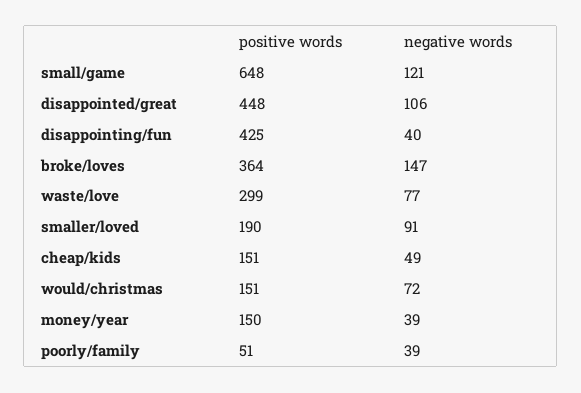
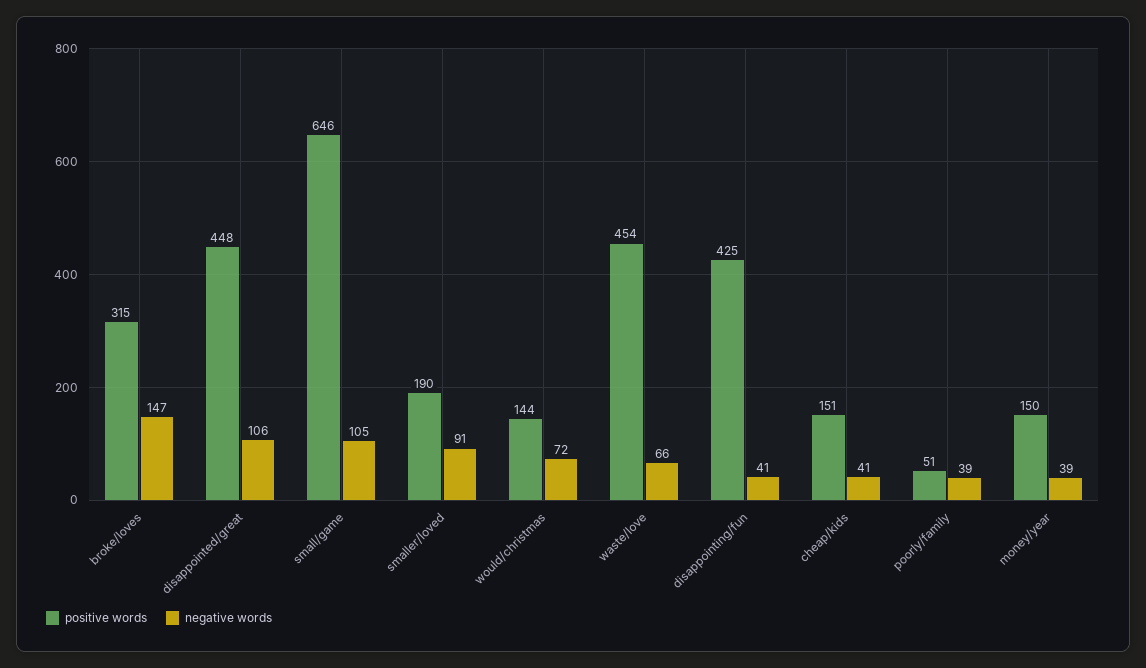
  {
    "positive words": {
-     "small/game": 648,
+     "small/game": 646,
      "disappointed/great": 448,
      "disappointing/fun": 425,
-     "broke/loves": 364,
+     "broke/loves": 315,
-     "waste/love": 299,
+     "waste/love": 454,
      "smaller/loved": 190,
      "cheap/kids": 151,
-     "would/christmas": 151,
+     "would/christmas": 144,
      "money/year": 150,
      "poorly/family": 51
    },
    "negative words": {
-     "small/game": 121,
+     "small/game": 105,
      "disappointed/great": 106,
-     "disappointing/fun": 40,
+     "disappointing/fun": 41,
      "broke/loves": 147,
-     "waste/love": 77,
+     "waste/love": 66,
      "smaller/loved": 91,
-     "cheap/kids": 49,
+     "cheap/kids": 41,
      "would/christmas": 72,
      "money/year": 39,
      "poorly/family": 39
    }
  }

